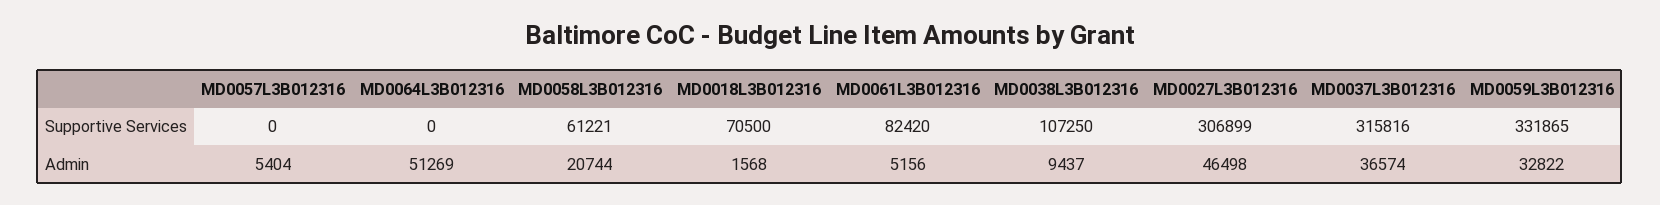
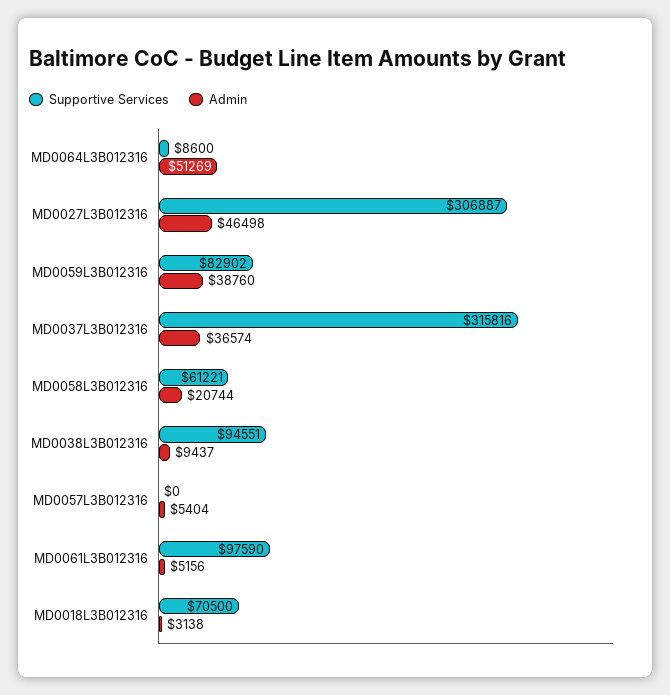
  {
    "Supportive Services": {
      "MD0057L3B012316": 0,
-     "MD0064L3B012316": 0,
+     "MD0064L3B012316": 8600,
      "MD0058L3B012316": 61221,
      "MD0018L3B012316": 70500,
-     "MD0061L3B012316": 82420,
+     "MD0061L3B012316": 97590,
-     "MD0038L3B012316": 107250,
+     "MD0038L3B012316": 94551,
-     "MD0027L3B012316": 306899,
+     "MD0027L3B012316": 306887,
      "MD0037L3B012316": 315816,
-     "MD0059L3B012316": 331865
+     "MD0059L3B012316": 82902
    },
    "Admin": {
      "MD0057L3B012316": 5404,
      "MD0064L3B012316": 51269,
      "MD0058L3B012316": 20744,
-     "MD0018L3B012316": 1568,
+     "MD0018L3B012316": 3138,
      "MD0061L3B012316": 5156,
      "MD0038L3B012316": 9437,
      "MD0027L3B012316": 46498,
      "MD0037L3B012316": 36574,
-     "MD0059L3B012316": 32822
+     "MD0059L3B012316": 38760
    }
  }

